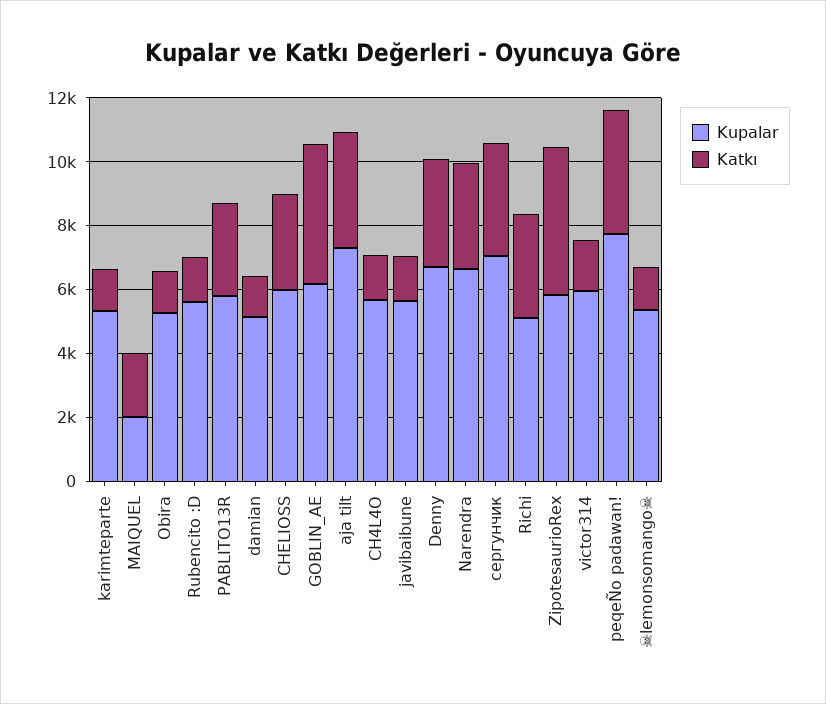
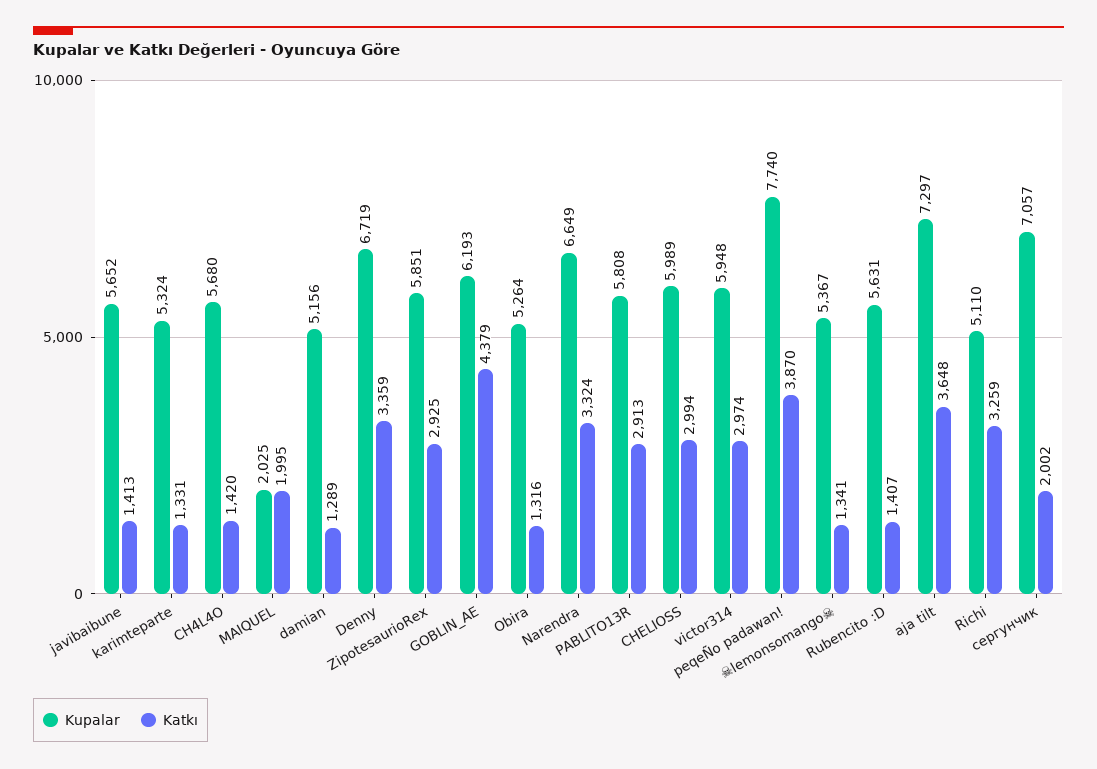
  {
    "Kupalar": {
      "karimteparte": 5324,
      "MAIQUEL": 2025,
      "Obira": 5264,
      "Rubencito :D": 5631,
      "PABLITO13R": 5808,
      "damian": 5156,
      "CHELIOSS": 5989,
      "GOBLIN_AE": 6193,
      "aja tilt": 7297,
      "CH4L4O": 5680,
      "javibaibune": 5652,
      "Denny": 6719,
      "Narendra": 6649,
      "сергунчик": 7057,
      "Richi": 5110,
      "ZipotesaurioRex": 5851,
      "victor314": 5948,
      "peqeÑo padawan!": 7740,
      "☠lemonsomango☠": 5367
    },
    "Katkı": {
      "karimteparte": 1331,
      "MAIQUEL": 1995,
      "Obira": 1316,
      "Rubencito :D": 1407,
      "PABLITO13R": 2913,
      "damian": 1289,
      "CHELIOSS": 2994,
      "GOBLIN_AE": 4379,
      "aja tilt": 3648,
      "CH4L4O": 1420,
      "javibaibune": 1413,
      "Denny": 3359,
      "Narendra": 3324,
-     "сергунчик": 3500,
+     "сергунчик": 2002,
      "Richi": 3259,
-     "ZipotesaurioRex": 4500,
+     "ZipotesaurioRex": 2925,
-     "victor314": 1500,
+     "victor314": 2974,
      "peqeÑo padawan!": 3870,
      "☠lemonsomango☠": 1341
    }
  }

